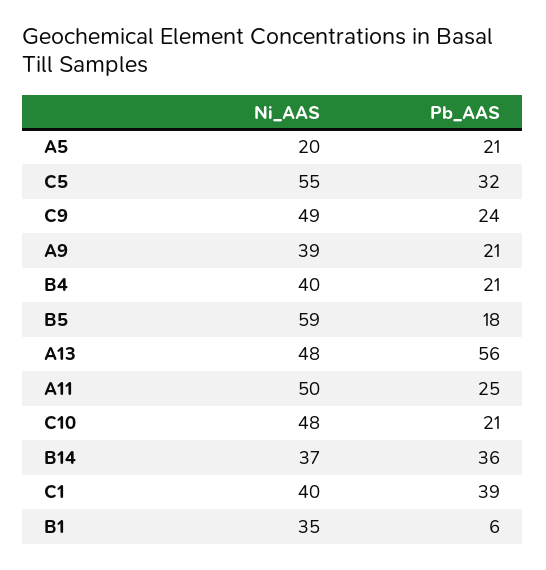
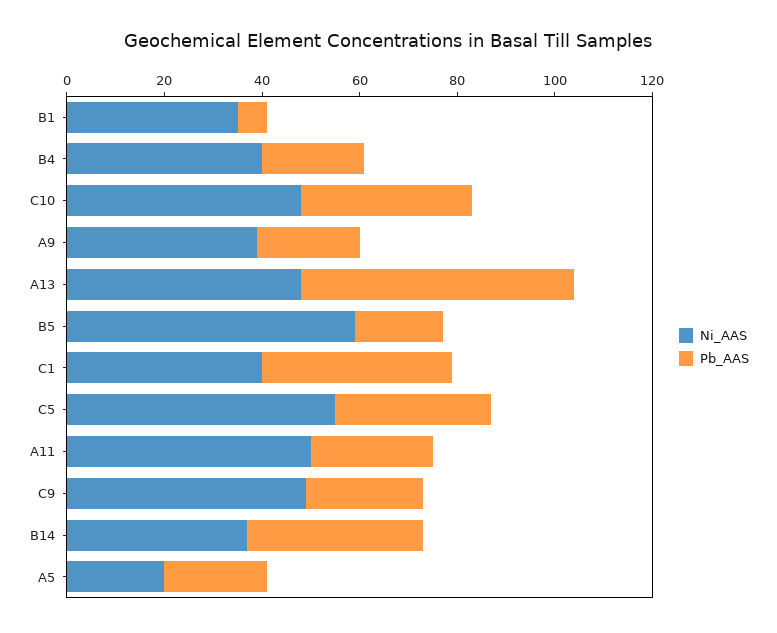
  {
    "Ni_AAS": {
      "A5": 20,
      "C5": 55,
      "C9": 49,
      "A9": 39,
      "B4": 40,
      "B5": 59,
      "A13": 48,
      "A11": 50,
      "C10": 48,
      "B14": 37,
      "C1": 40,
      "B1": 35
    },
    "Pb_AAS": {
      "A5": 21,
      "C5": 32,
      "C9": 24,
      "A9": 21,
      "B4": 21,
      "B5": 18,
      "A13": 56,
      "A11": 25,
-     "C10": 21,
+     "C10": 35,
      "B14": 36,
      "C1": 39,
      "B1": 6
    }
  }

